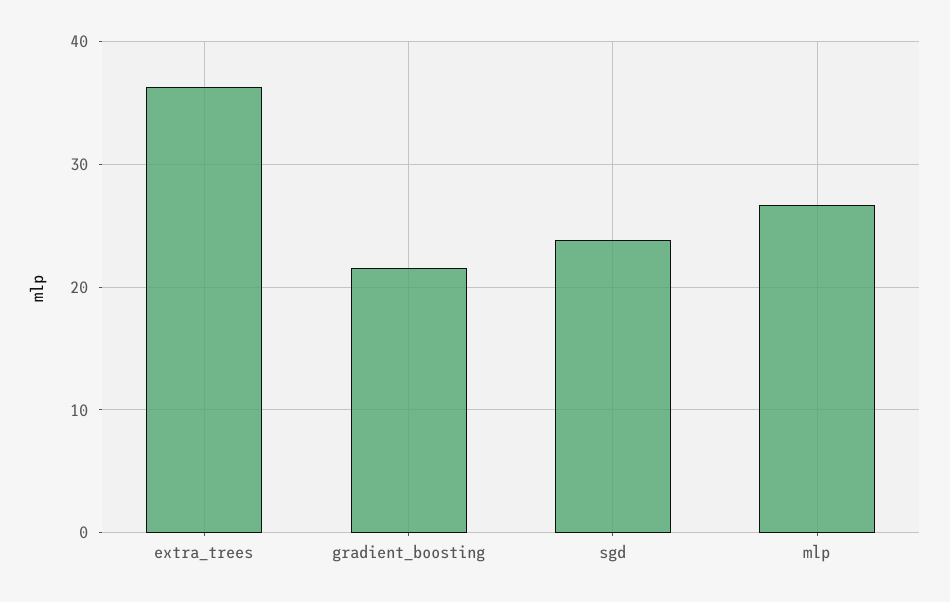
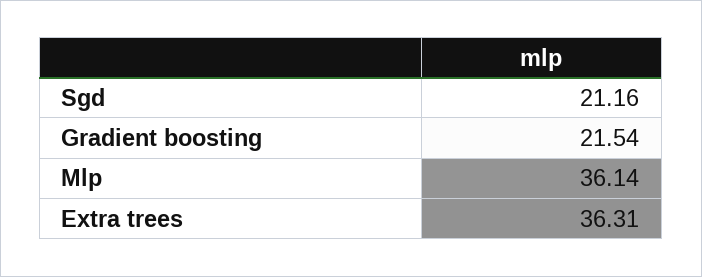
  {
    "extra_trees": 36.31,
    "gradient_boosting": 21.54,
-   "sgd": 24,
+   "sgd": 21.16,
-   "mlp": 27
+   "mlp": 36.14
  }

